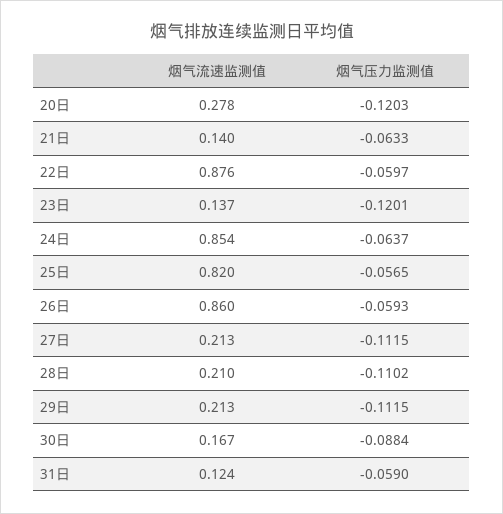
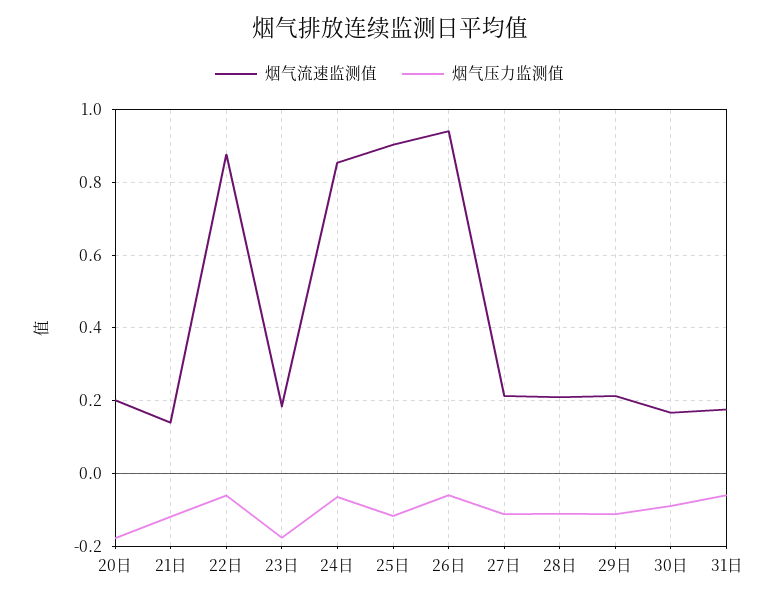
  {
    "烟气流速监测值": {
-     "20日": 0.278,
+     "20日": 0.2,
      "21日": 0.14,
      "22日": 0.876,
-     "23日": 0.137,
+     "23日": 0.18,
      "24日": 0.854,
-     "25日": 0.82,
+     "25日": 0.9,
-     "26日": 0.86,
+     "26日": 0.94,
      "27日": 0.213,
      "28日": 0.21,
      "29日": 0.213,
      "30日": 0.167,
-     "31日": 0.124
+     "31日": 0.18
    },
    "烟气压力监测值": {
-     "20日": -0.1203,
+     "20日": -0.18,
-     "21日": -0.0633,
+     "21日": -0.12,
      "22日": -0.0597,
-     "23日": -0.1201,
+     "23日": -0.18,
      "24日": -0.0637,
-     "25日": -0.0565,
+     "25日": -0.12,
      "26日": -0.0593,
      "27日": -0.1115,
      "28日": -0.1102,
      "29日": -0.1115,
      "30日": -0.0884,
      "31日": -0.059
    }
  }

